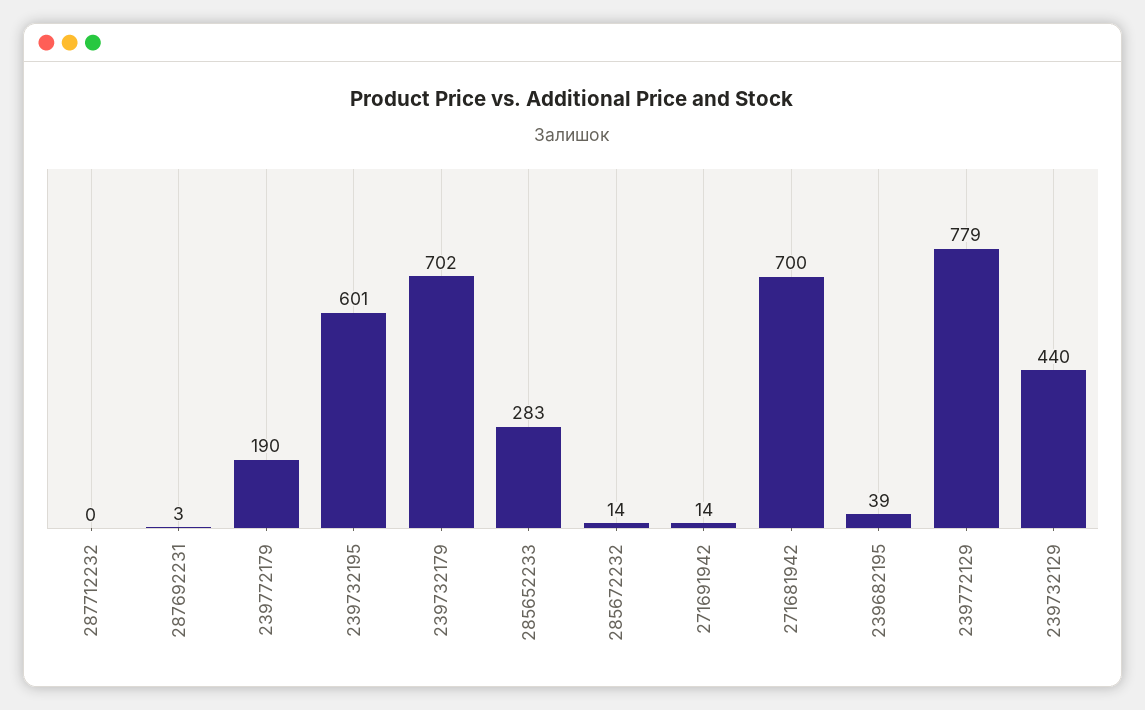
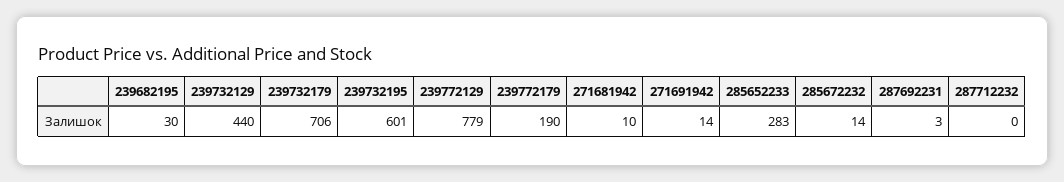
  {
    "287712232": 0,
    "287692231": 3,
    "239772179": 190,
    "239732195": 601,
-   "239732179": 702,
+   "239732179": 706,
    "285652233": 283,
    "285672232": 14,
    "271691942": 14,
-   "271681942": 700,
+   "271681942": 10,
-   "239682195": 39,
+   "239682195": 30,
    "239772129": 779,
    "239732129": 440
  }

